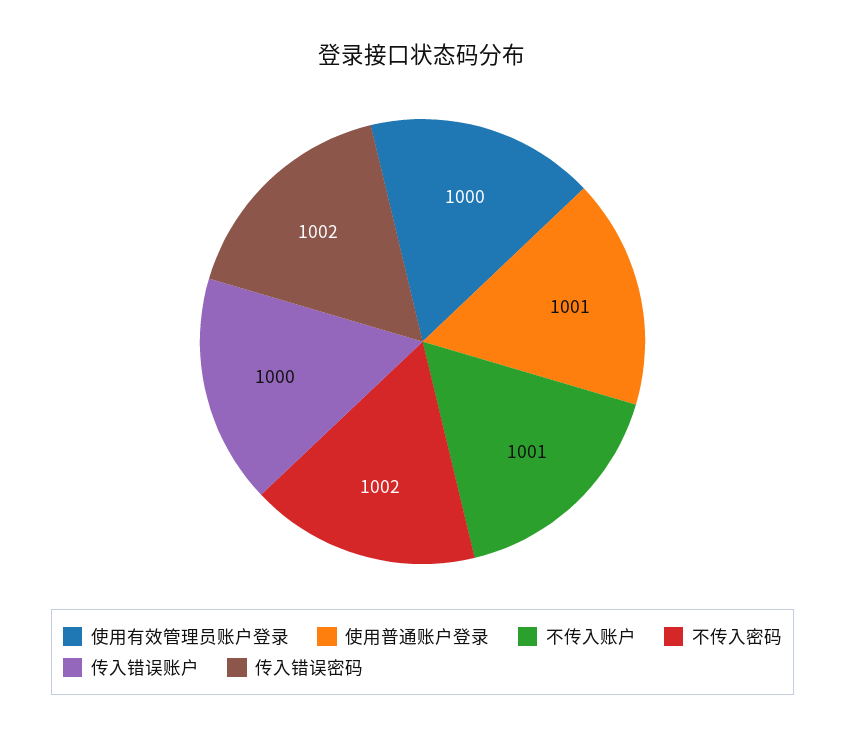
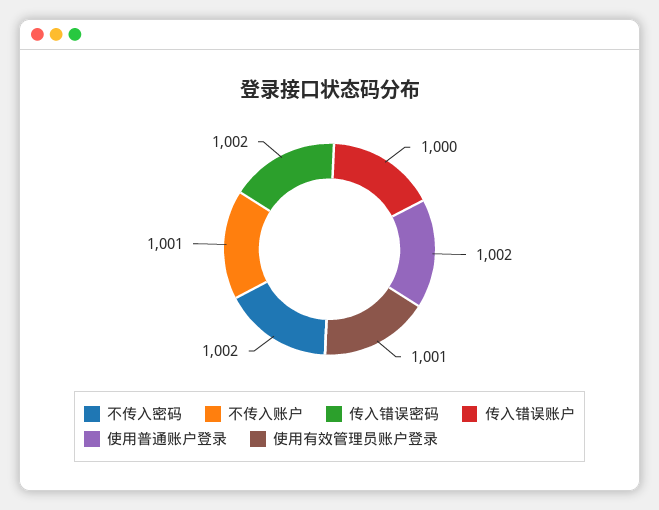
  {
-   "使用有效管理员账户登录": 1000,
+   "使用有效管理员账户登录": 1001,
-   "使用普通账户登录": 1001,
+   "使用普通账户登录": 1002,
    "不传入账户": 1001,
    "不传入密码": 1002,
    "传入错误账户": 1000,
    "传入错误密码": 1002
  }

